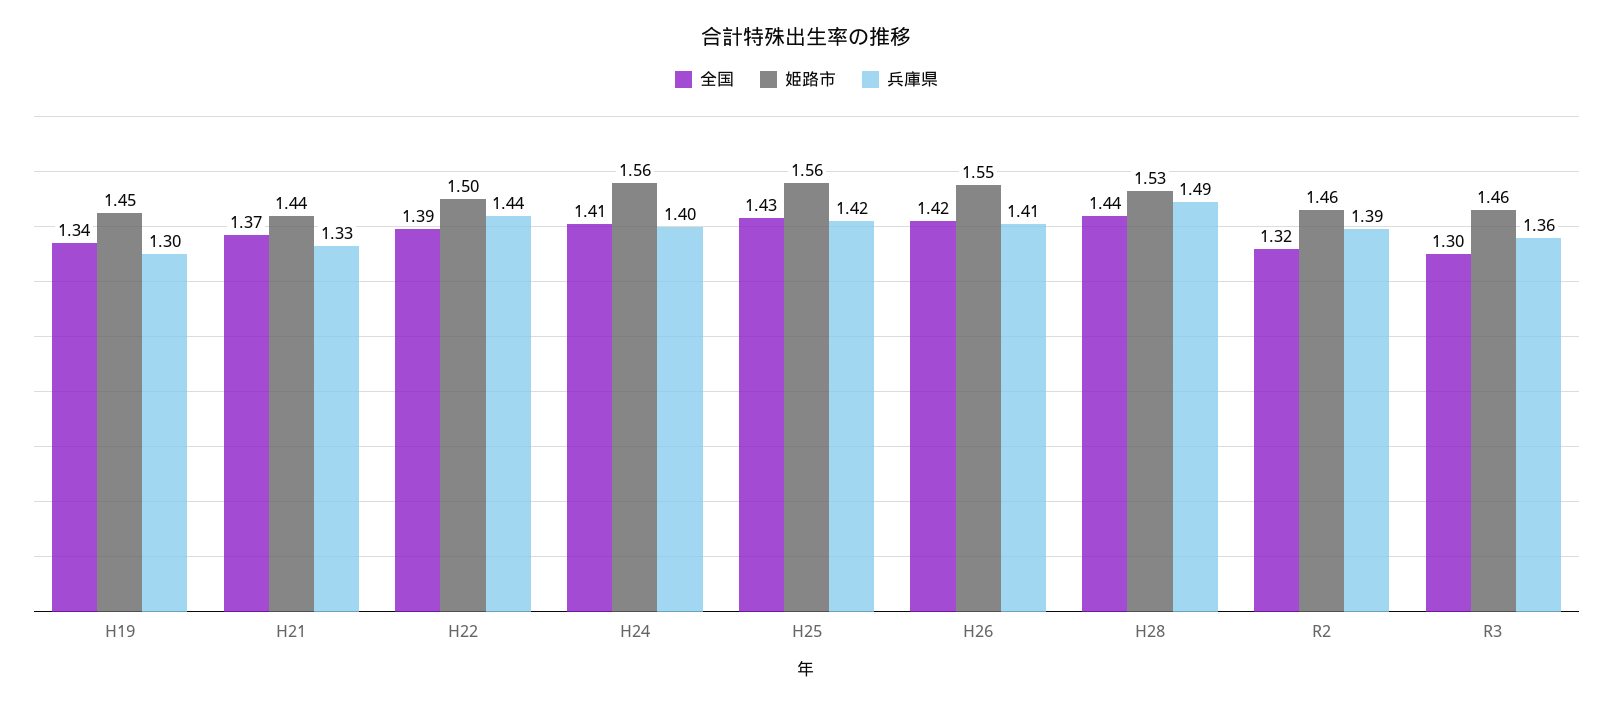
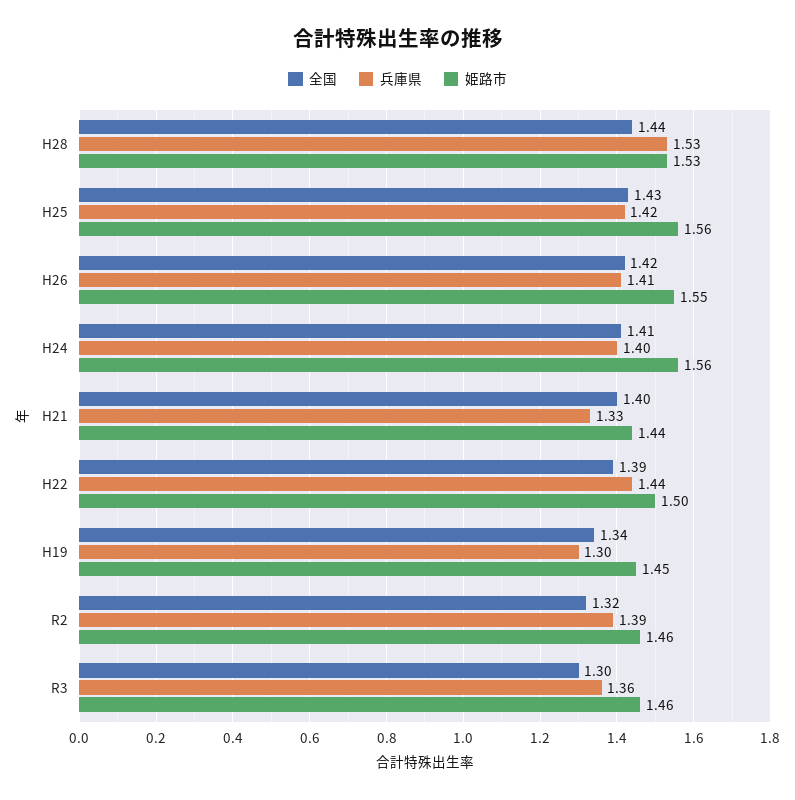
  {
    "全国": {
      "H19": 1.34,
-     "H21": 1.37,
+     "H21": 1.4,
      "H22": 1.39,
      "H24": 1.41,
      "H25": 1.43,
      "H26": 1.42,
      "H28": 1.44,
      "R2": 1.32,
      "R3": 1.3
    },
    "姫路市": {
      "H19": 1.45,
      "H21": 1.44,
      "H22": 1.5,
      "H24": 1.56,
      "H25": 1.56,
      "H26": 1.55,
      "H28": 1.53,
      "R2": 1.46,
      "R3": 1.46
    },
    "兵庫県": {
      "H19": 1.3,
      "H21": 1.33,
      "H22": 1.44,
      "H24": 1.4,
      "H25": 1.42,
      "H26": 1.41,
-     "H28": 1.49,
+     "H28": 1.53,
      "R2": 1.39,
      "R3": 1.36
    }
  }

